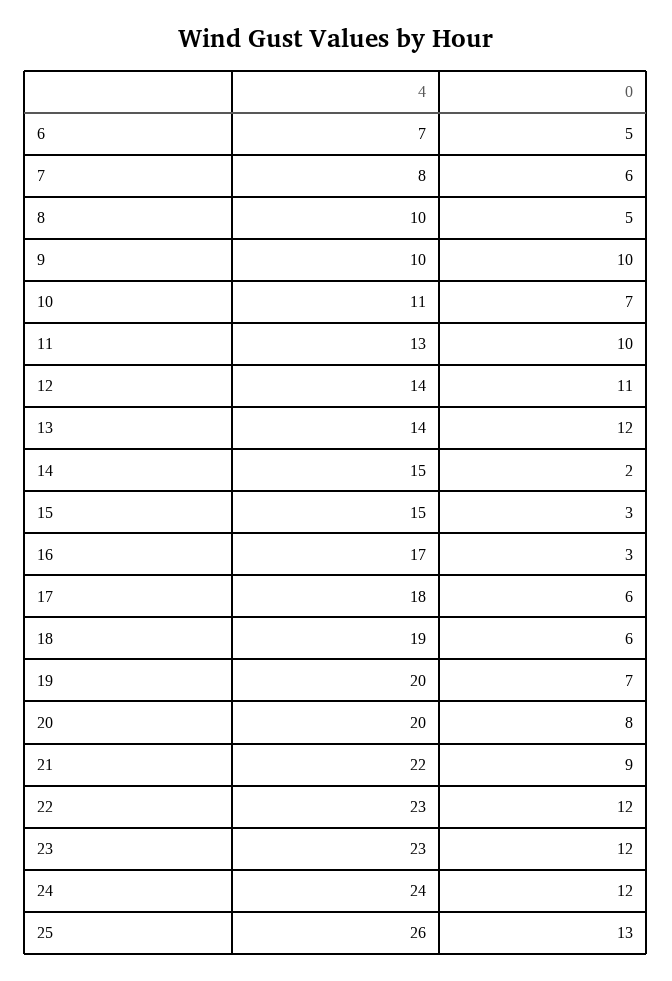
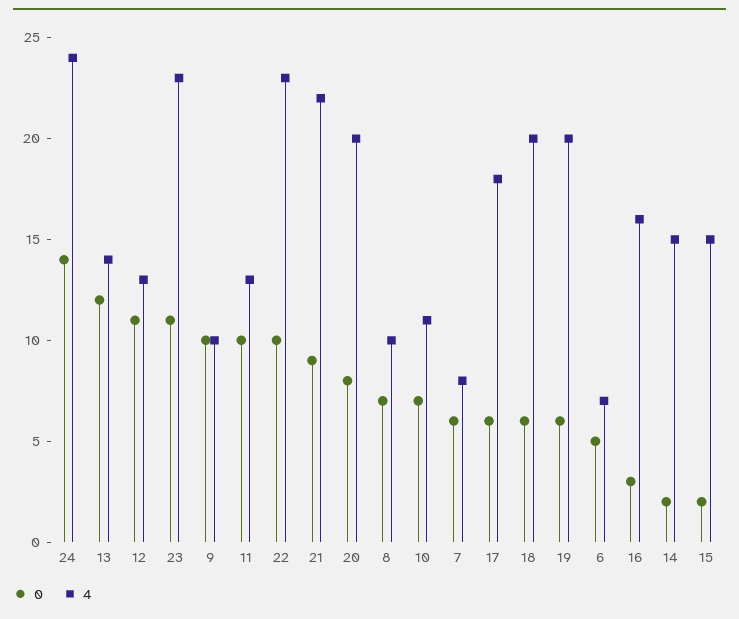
  {
    "4": {
      "6": 7,
      "7": 8,
      "8": 10,
      "9": 10,
      "10": 11,
      "11": 13,
-     "12": 14,
+     "12": 13,
      "13": 14,
      "14": 15,
      "15": 15,
-     "16": 17,
+     "16": 16,
      "17": 18,
-     "18": 19,
+     "18": 20,
      "19": 20,
      "20": 20,
      "21": 22,
      "22": 23,
      "23": 23,
-     "24": 24,
+     "24": 24
-     "25": 26
    },
    "0": {
      "6": 5,
      "7": 6,
-     "8": 5,
+     "8": 7,
      "9": 10,
      "10": 7,
      "11": 10,
      "12": 11,
      "13": 12,
      "14": 2,
-     "15": 3,
+     "15": 2,
      "16": 3,
      "17": 6,
      "18": 6,
-     "19": 7,
+     "19": 6,
      "20": 8,
      "21": 9,
-     "22": 12,
+     "22": 10,
-     "23": 12,
+     "23": 11,
-     "24": 12,
+     "24": 14
-     "25": 13
    }
  }

